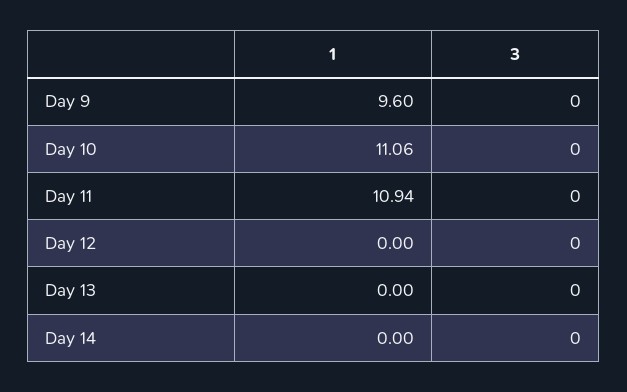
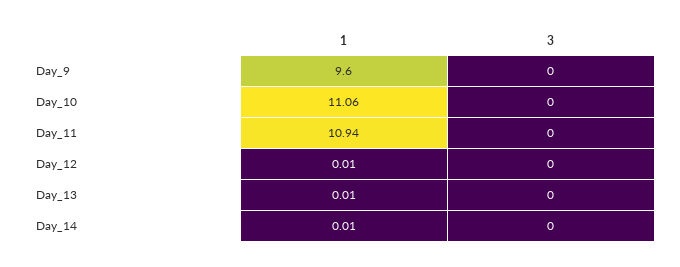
  {
    "1": {
      "Day 9": 9.6,
      "Day 10": 11.06,
      "Day 11": 10.94,
-     "Day 12": 0,
+     "Day 12": 0.01,
-     "Day 13": 0,
+     "Day 13": 0.01,
-     "Day 14": 0
+     "Day 14": 0.01
    },
    "3": {
      "Day 9": 0,
      "Day 10": 0,
      "Day 11": 0,
      "Day 12": 0,
      "Day 13": 0,
      "Day 14": 0
    }
  }

